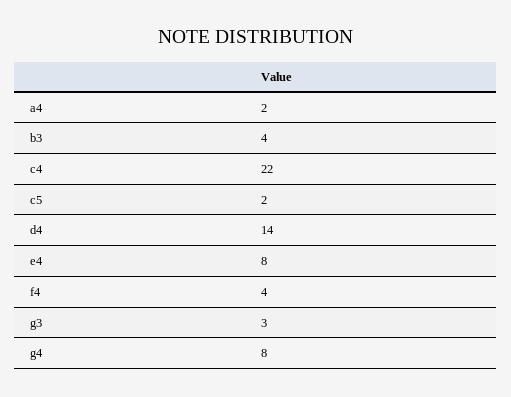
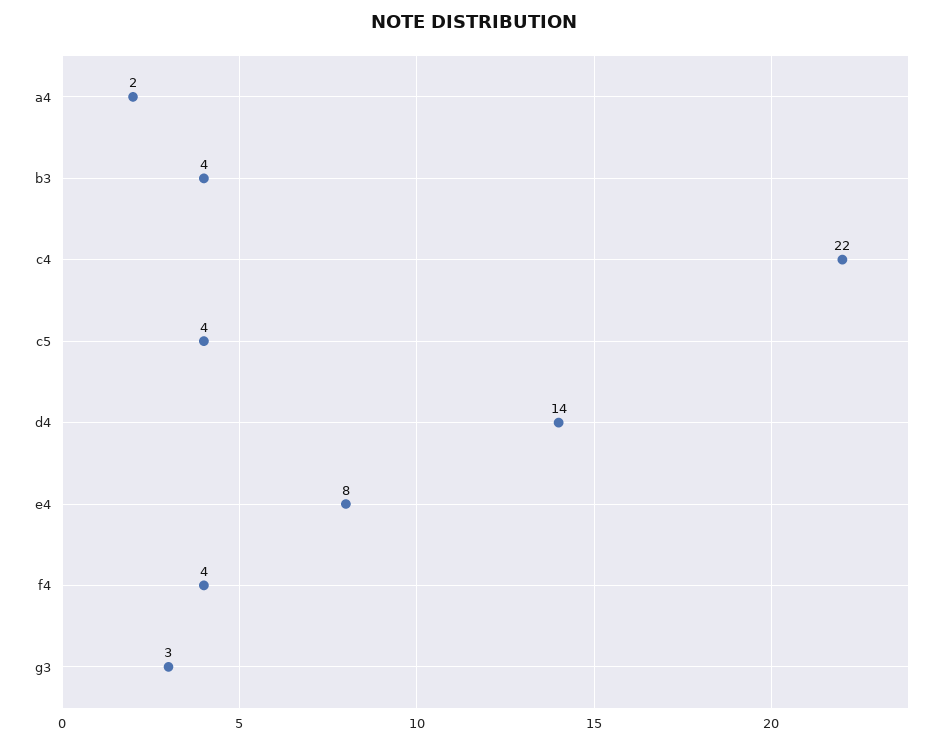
  {
    "a4": 2,
    "b3": 4,
    "c4": 22,
-   "c5": 2,
+   "c5": 4,
    "d4": 14,
    "e4": 8,
    "f4": 4,
-   "g3": 3,
+   "g3": 3
-   "g4": 8
  }

